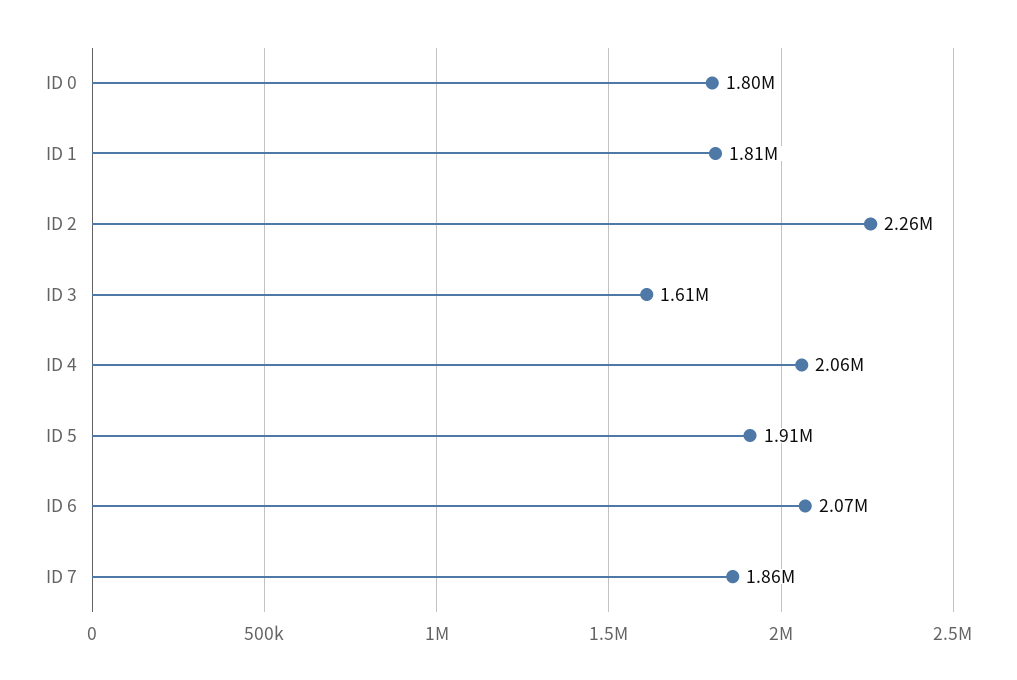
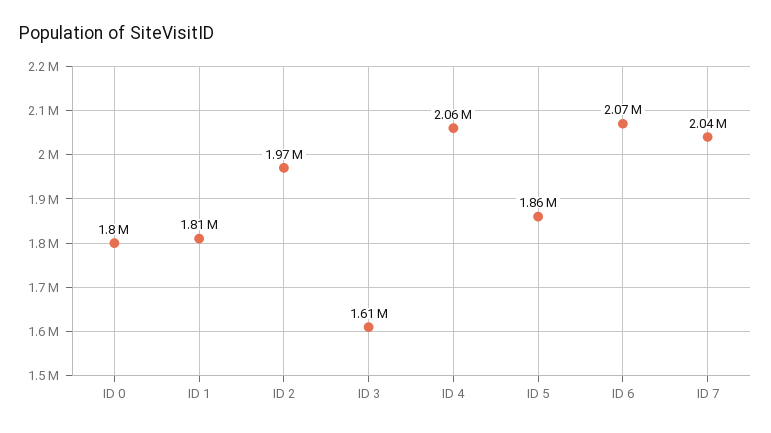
  {
    "ID 0": 1800000,
    "ID 1": 1810000,
-   "ID 2": 2260000,
+   "ID 2": 1970000,
    "ID 3": 1610000,
    "ID 4": 2060000,
-   "ID 5": 1910000,
+   "ID 5": 1860000,
    "ID 6": 2070000,
-   "ID 7": 1860000
+   "ID 7": 2040000
  }

